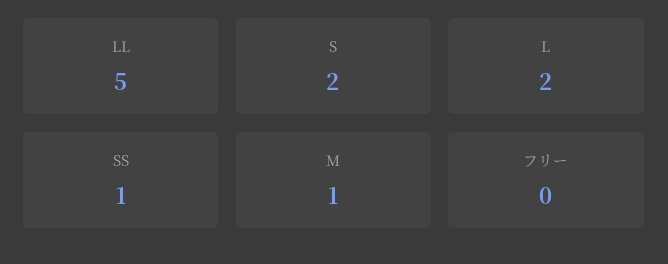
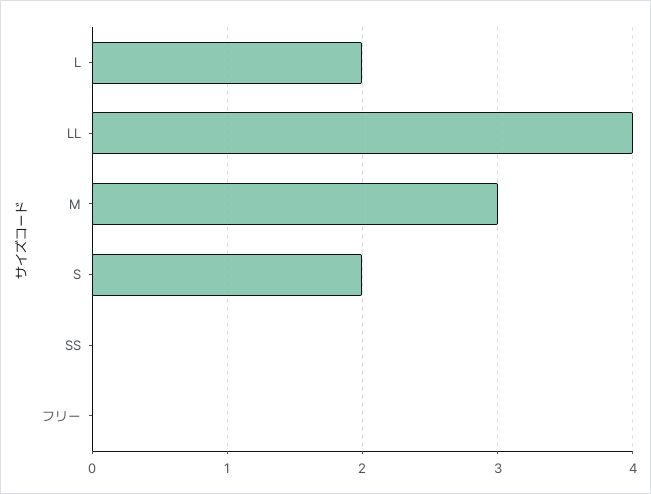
  {
-   "LL": 5,
+   "LL": 4,
    "S": 2,
    "L": 2,
-   "SS": 1,
+   "SS": 0,
-   "M": 1,
+   "M": 3,
    "フリー": 0
  }

